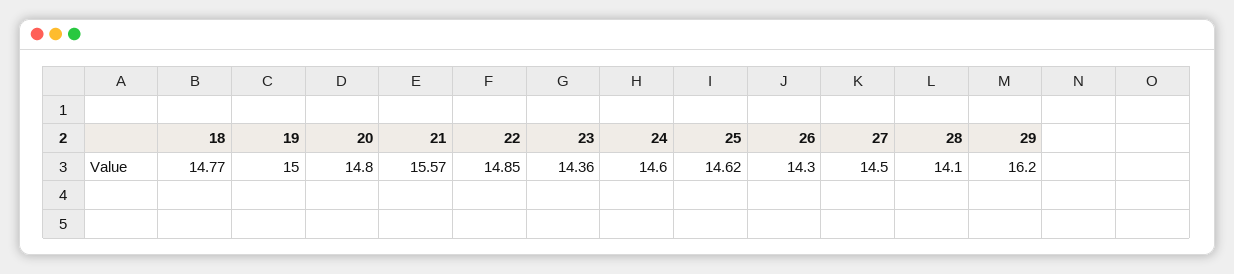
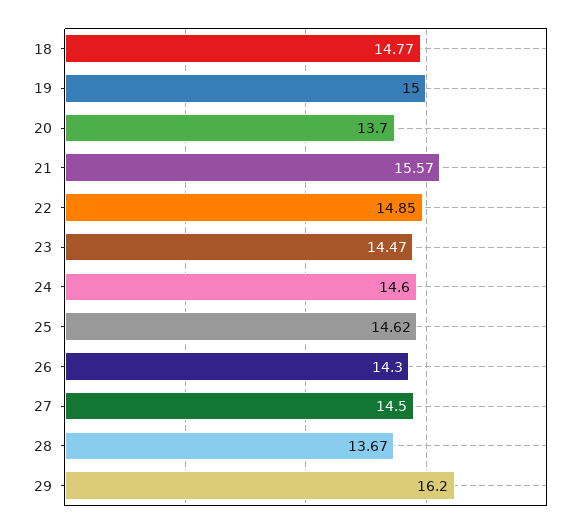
  {
    "18": 14.77,
    "19": 15,
-   "20": 14.8,
+   "20": 13.7,
    "21": 15.57,
    "22": 14.85,
-   "23": 14.36,
+   "23": 14.47,
    "24": 14.6,
    "25": 14.62,
    "26": 14.3,
    "27": 14.5,
-   "28": 14.1,
+   "28": 13.67,
    "29": 16.2
  }

